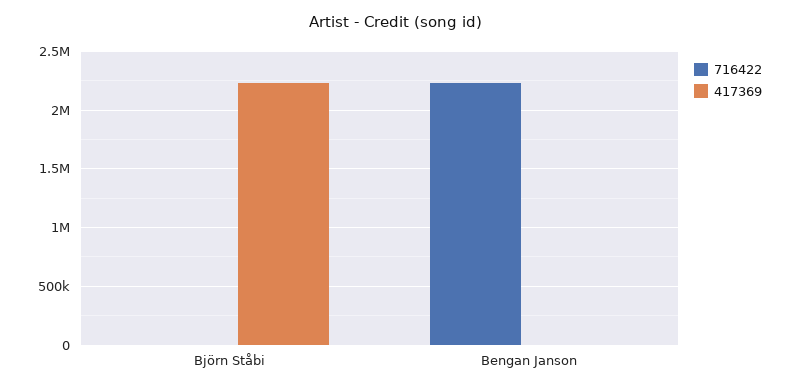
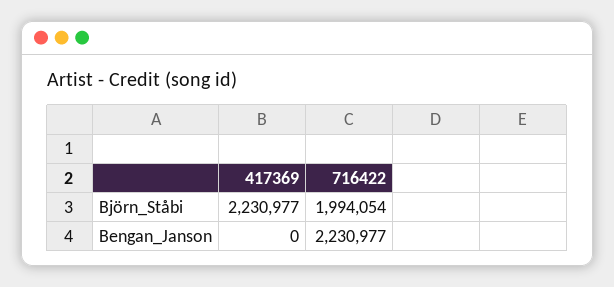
  {
    "716422": {
-     "Björn Ståbi": 0,
+     "Björn Ståbi": 1994054,
      "Bengan Janson": 2230977
    },
    "417369": {
      "Björn Ståbi": 2230977,
      "Bengan Janson": 0
    }
  }

